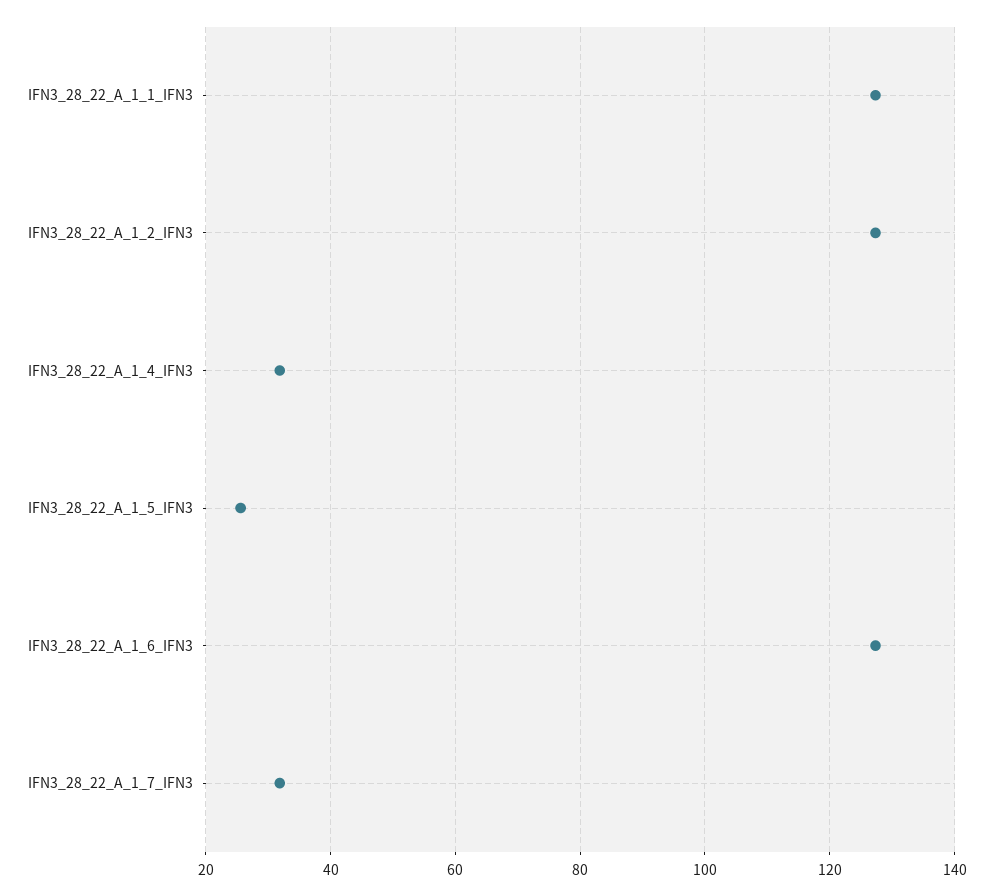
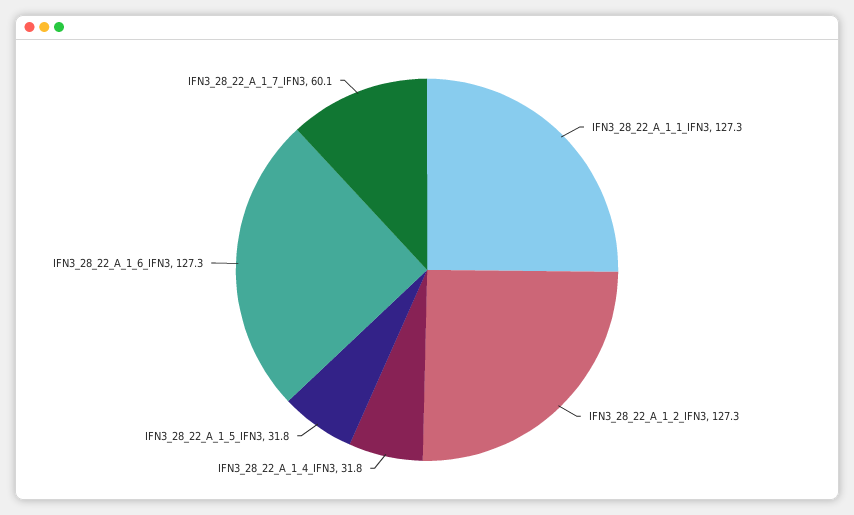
  {
    "IFN3_28_22_A_1_1_IFN3": 127.3,
    "IFN3_28_22_A_1_2_IFN3": 127.3,
    "IFN3_28_22_A_1_4_IFN3": 31.8,
-   "IFN3_28_22_A_1_5_IFN3": 26,
+   "IFN3_28_22_A_1_5_IFN3": 31.8,
    "IFN3_28_22_A_1_6_IFN3": 127.3,
-   "IFN3_28_22_A_1_7_IFN3": 32
+   "IFN3_28_22_A_1_7_IFN3": 60.1
  }

